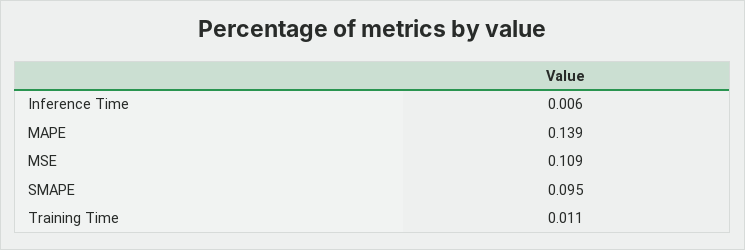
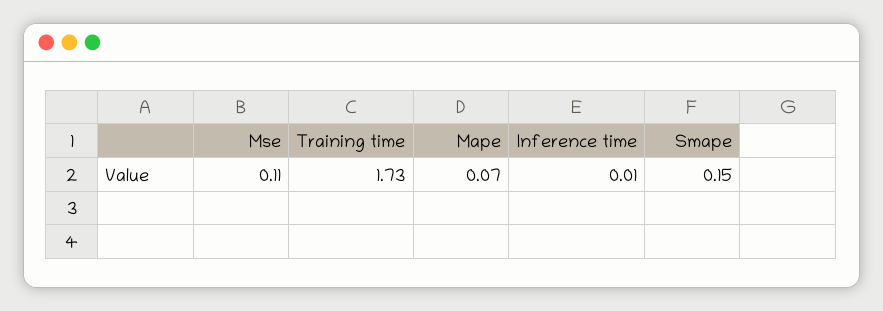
  {
    "Inference Time": 0.006,
-   "MAPE": 0.139,
+   "MAPE": 0.07,
    "MSE": 0.109,
-   "SMAPE": 0.095,
+   "SMAPE": 0.15,
-   "Training Time": 0.011
+   "Training Time": 1.73
  }

